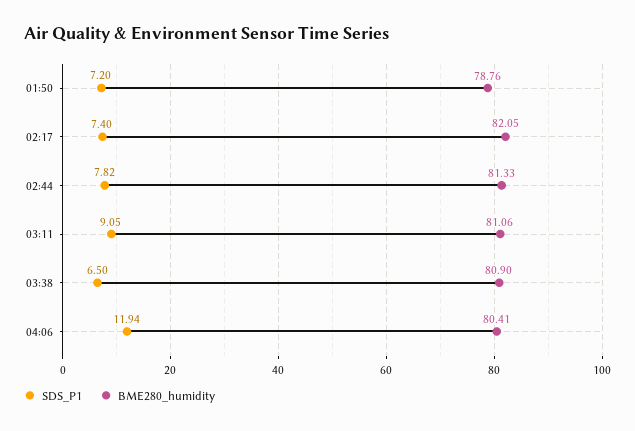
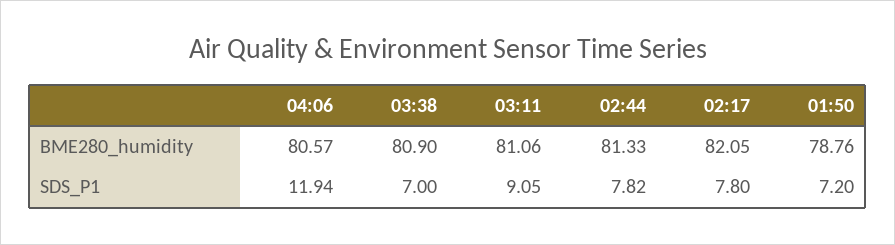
  {
    "SDS_P1": {
      "01:50": 7.2,
-     "02:17": 7.4,
+     "02:17": 7.8,
      "02:44": 7.82,
      "03:11": 9.05,
-     "03:38": 6.5,
+     "03:38": 7,
      "04:06": 11.94
    },
    "BME280_humidity": {
      "01:50": 78.76,
      "02:17": 82.05,
      "02:44": 81.33,
      "03:11": 81.06,
      "03:38": 80.9,
-     "04:06": 80.41
+     "04:06": 80.57
    }
  }

